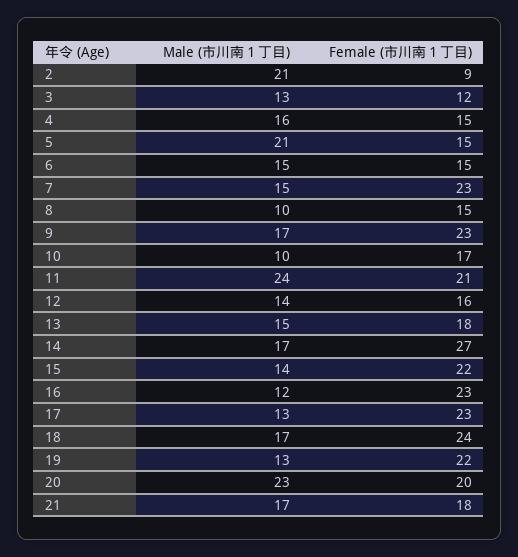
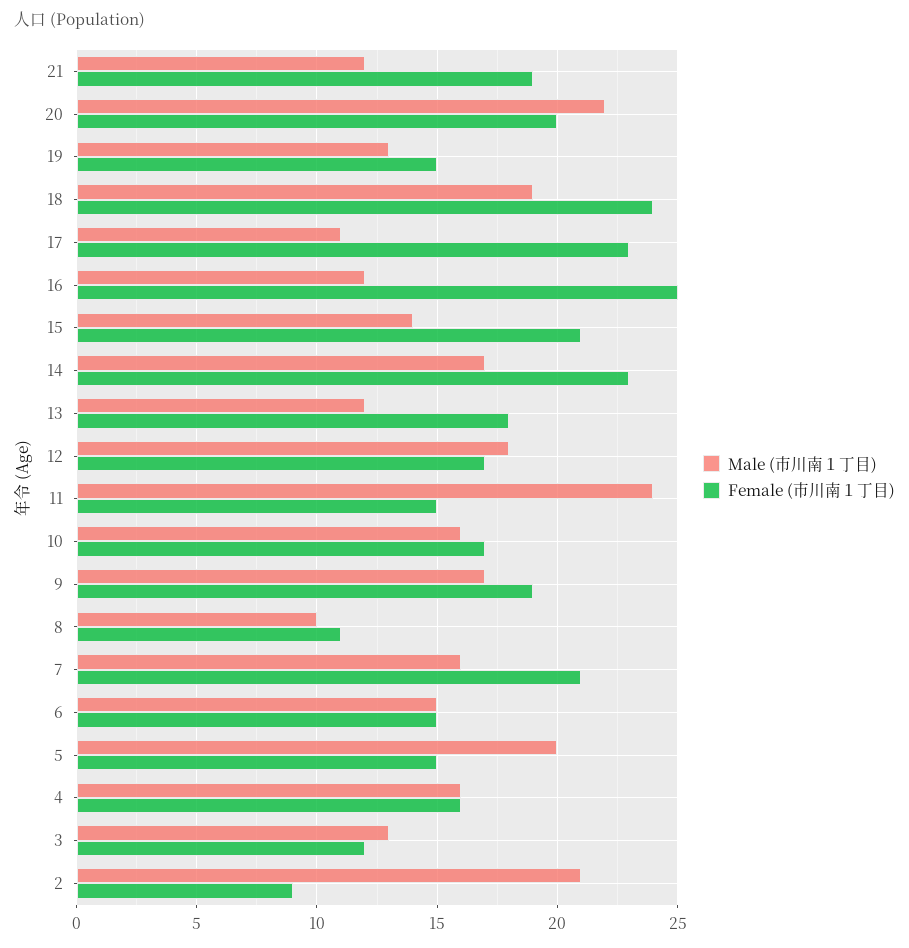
  {
    "Male (市川南１丁目)": {
      "2": 21,
      "3": 13,
      "4": 16,
-     "5": 21,
+     "5": 20,
      "6": 15,
-     "7": 15,
+     "7": 16,
      "8": 10,
      "9": 17,
-     "10": 10,
+     "10": 16,
      "11": 24,
-     "12": 14,
+     "12": 18,
-     "13": 15,
+     "13": 12,
      "14": 17,
      "15": 14,
      "16": 12,
-     "17": 13,
+     "17": 11,
-     "18": 17,
+     "18": 19,
      "19": 13,
-     "20": 23,
+     "20": 22,
-     "21": 17
+     "21": 12
    },
    "Female (市川南１丁目)": {
      "2": 9,
      "3": 12,
-     "4": 15,
+     "4": 16,
      "5": 15,
      "6": 15,
-     "7": 23,
+     "7": 21,
-     "8": 15,
+     "8": 11,
-     "9": 23,
+     "9": 19,
      "10": 17,
-     "11": 21,
+     "11": 15,
-     "12": 16,
+     "12": 17,
      "13": 18,
-     "14": 27,
+     "14": 23,
-     "15": 22,
+     "15": 21,
-     "16": 23,
+     "16": 25,
      "17": 23,
      "18": 24,
-     "19": 22,
+     "19": 15,
      "20": 20,
-     "21": 18
+     "21": 19
    }
  }

